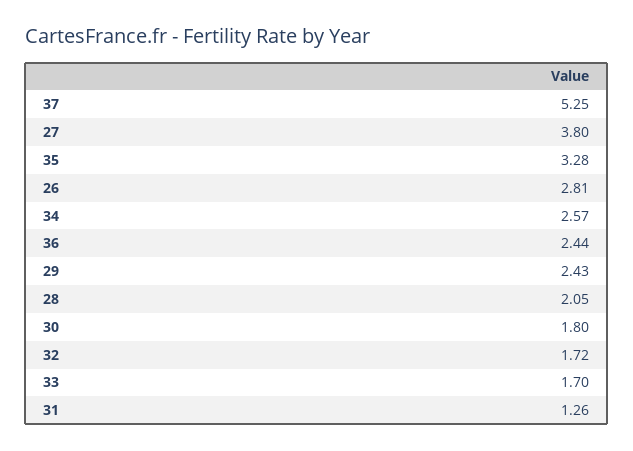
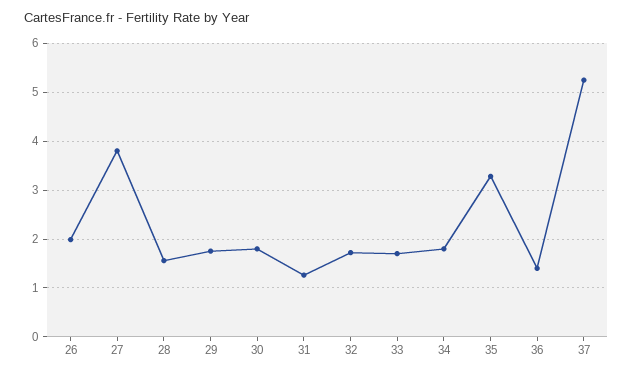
  {
    "37": 5.25,
    "27": 3.8,
    "35": 3.28,
-   "26": 2.81,
+   "26": 2,
-   "34": 2.57,
+   "34": 1.8,
-   "36": 2.44,
+   "36": 1.4,
-   "29": 2.43,
+   "29": 1.8,
-   "28": 2.05,
+   "28": 1.6,
    "30": 1.8,
    "32": 1.72,
    "33": 1.7,
    "31": 1.26
  }

